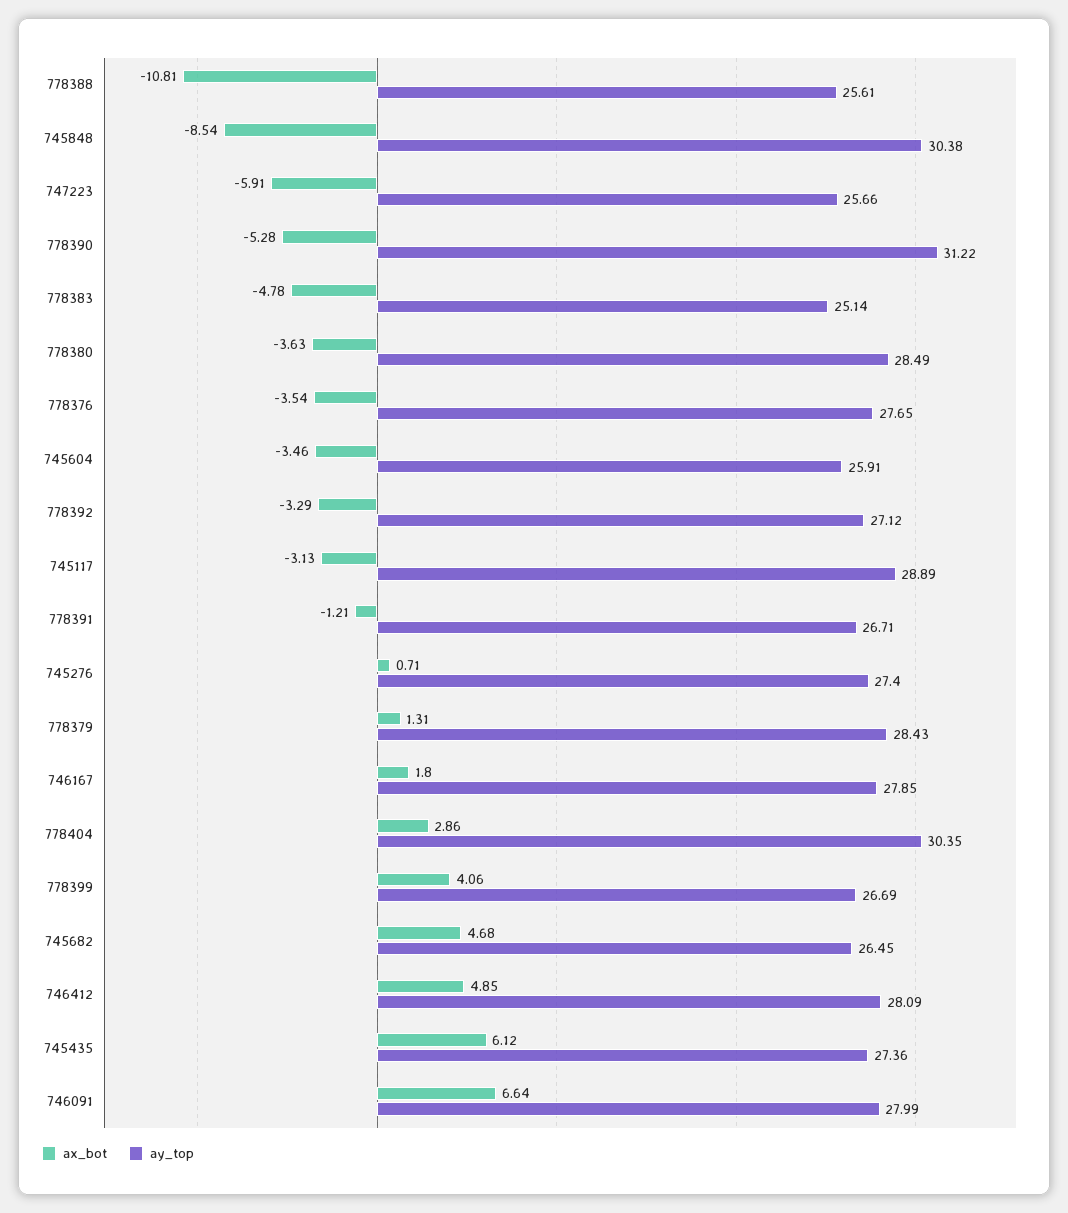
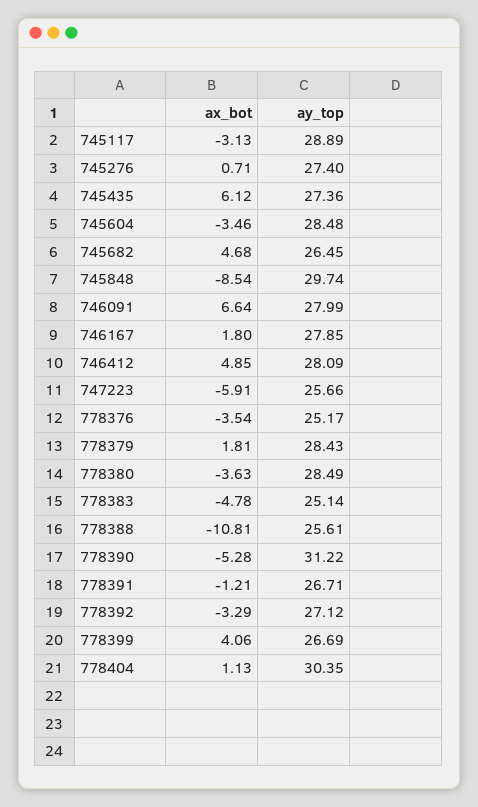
  {
    "ax_bot": {
      "778388": -10.81,
      "745848": -8.54,
      "747223": -5.91,
      "778390": -5.28,
      "778383": -4.78,
      "778380": -3.63,
      "778376": -3.54,
      "745604": -3.46,
      "778392": -3.29,
      "745117": -3.13,
      "778391": -1.21,
      "745276": 0.71,
-     "778379": 1.31,
+     "778379": 1.81,
      "746167": 1.8,
-     "778404": 2.86,
+     "778404": 1.13,
      "778399": 4.06,
      "745682": 4.68,
      "746412": 4.85,
      "745435": 6.12,
      "746091": 6.64
    },
    "ay_top": {
      "778388": 25.61,
-     "745848": 30.38,
+     "745848": 29.74,
      "747223": 25.66,
      "778390": 31.22,
      "778383": 25.14,
      "778380": 28.49,
-     "778376": 27.65,
+     "778376": 25.17,
-     "745604": 25.91,
+     "745604": 28.48,
      "778392": 27.12,
      "745117": 28.89,
      "778391": 26.71,
      "745276": 27.4,
      "778379": 28.43,
      "746167": 27.85,
      "778404": 30.35,
      "778399": 26.69,
      "745682": 26.45,
      "746412": 28.09,
      "745435": 27.36,
      "746091": 27.99
    }
  }

